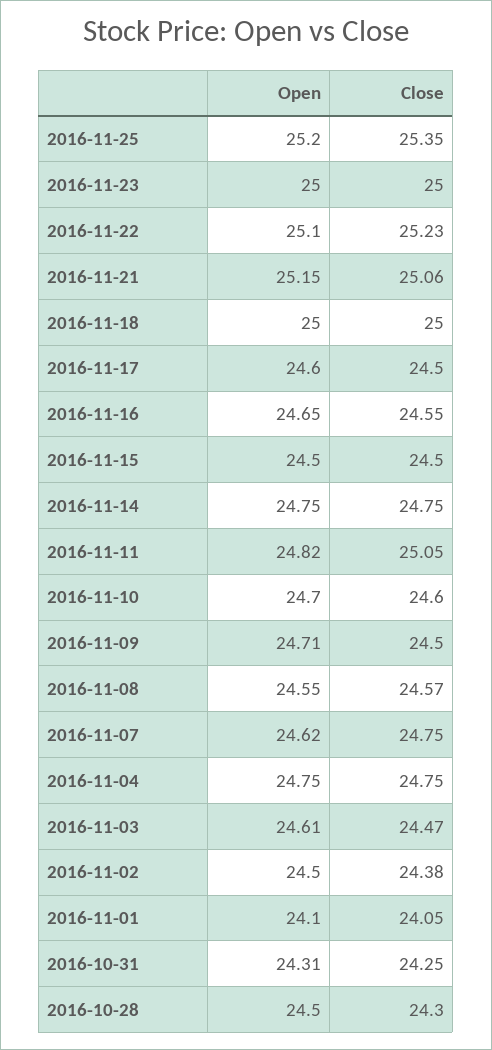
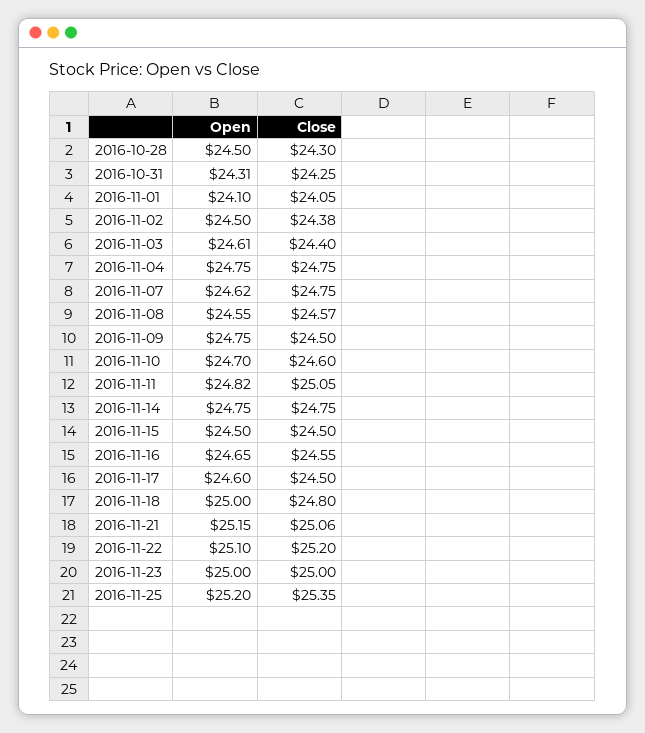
  {
    "Open": {
      "2016-11-25": 25.2,
      "2016-11-23": 25,
      "2016-11-22": 25.1,
      "2016-11-21": 25.15,
      "2016-11-18": 25,
      "2016-11-17": 24.6,
      "2016-11-16": 24.65,
      "2016-11-15": 24.5,
      "2016-11-14": 24.75,
      "2016-11-11": 24.82,
      "2016-11-10": 24.7,
-     "2016-11-09": 24.71,
+     "2016-11-09": 24.75,
      "2016-11-08": 24.55,
      "2016-11-07": 24.62,
      "2016-11-04": 24.75,
      "2016-11-03": 24.61,
      "2016-11-02": 24.5,
      "2016-11-01": 24.1,
      "2016-10-31": 24.31,
      "2016-10-28": 24.5
    },
    "Close": {
      "2016-11-25": 25.35,
      "2016-11-23": 25,
-     "2016-11-22": 25.23,
+     "2016-11-22": 25.2,
      "2016-11-21": 25.06,
-     "2016-11-18": 25,
+     "2016-11-18": 24.8,
      "2016-11-17": 24.5,
      "2016-11-16": 24.55,
      "2016-11-15": 24.5,
      "2016-11-14": 24.75,
      "2016-11-11": 25.05,
      "2016-11-10": 24.6,
      "2016-11-09": 24.5,
      "2016-11-08": 24.57,
      "2016-11-07": 24.75,
      "2016-11-04": 24.75,
-     "2016-11-03": 24.47,
+     "2016-11-03": 24.4,
      "2016-11-02": 24.38,
      "2016-11-01": 24.05,
      "2016-10-31": 24.25,
      "2016-10-28": 24.3
    }
  }

